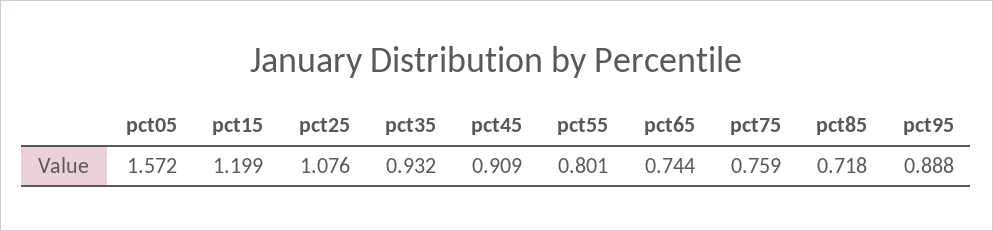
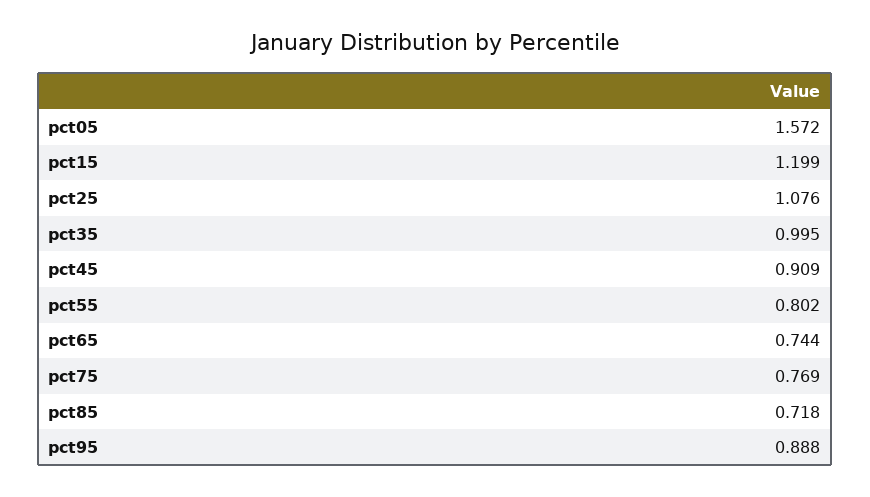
  {
    "pct05": 1.572,
    "pct15": 1.199,
    "pct25": 1.076,
-   "pct35": 0.932,
+   "pct35": 0.995,
    "pct45": 0.909,
-   "pct55": 0.801,
+   "pct55": 0.802,
    "pct65": 0.744,
-   "pct75": 0.759,
+   "pct75": 0.769,
    "pct85": 0.718,
    "pct95": 0.888
  }

